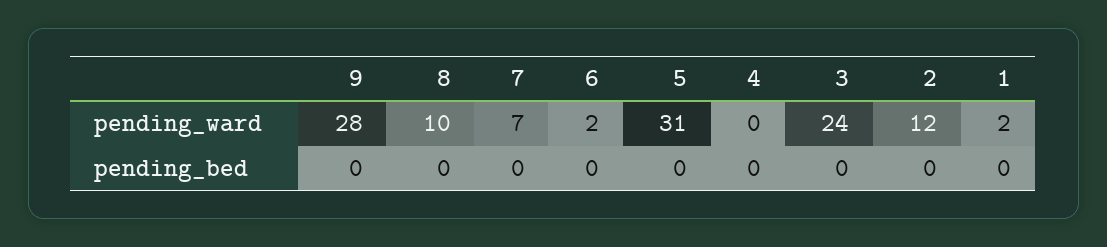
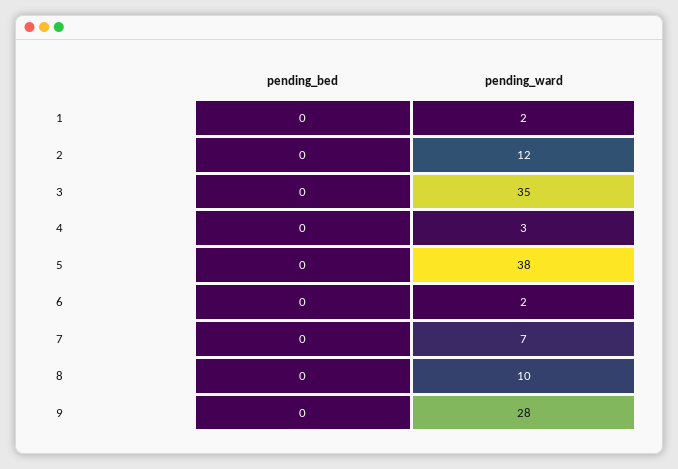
  {
    "9": {
      "pending_ward": 28,
      "pending_bed": 0
    },
    "8": {
      "pending_ward": 10,
      "pending_bed": 0
    },
    "7": {
      "pending_ward": 7,
      "pending_bed": 0
    },
    "6": {
      "pending_ward": 2,
      "pending_bed": 0
    },
    "5": {
-     "pending_ward": 31,
+     "pending_ward": 38,
      "pending_bed": 0
    },
    "4": {
-     "pending_ward": 0,
+     "pending_ward": 3,
      "pending_bed": 0
    },
    "3": {
-     "pending_ward": 24,
+     "pending_ward": 35,
      "pending_bed": 0
    },
    "2": {
      "pending_ward": 12,
      "pending_bed": 0
    },
    "1": {
      "pending_ward": 2,
      "pending_bed": 0
    }
  }

